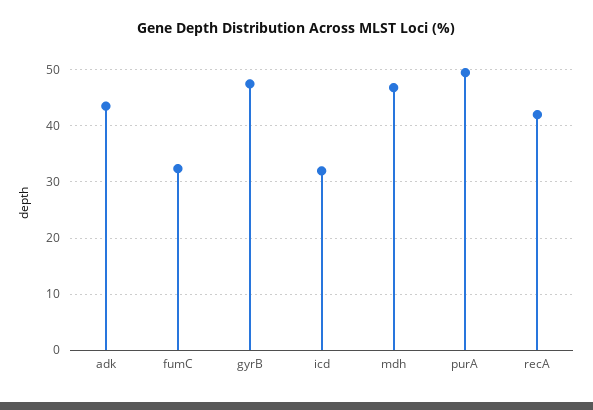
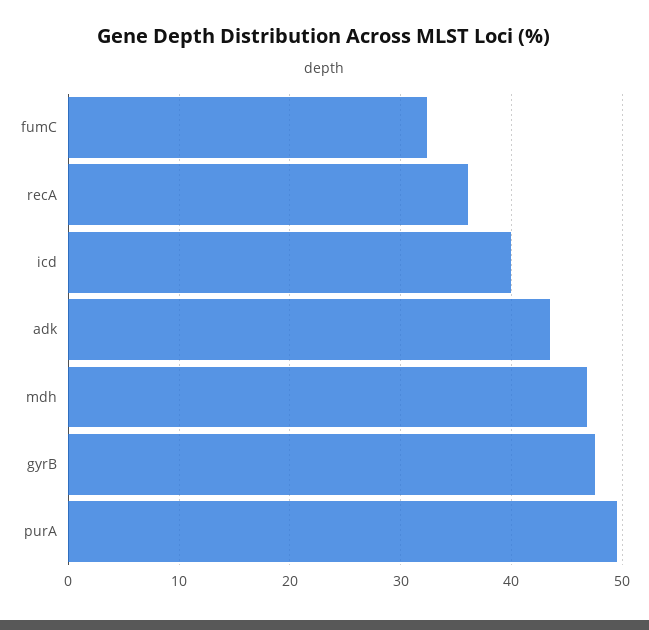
  {
    "adk": 44,
    "fumC": 32,
    "gyrB": 48,
-   "icd": 32,
+   "icd": 40,
    "mdh": 47,
    "purA": 50,
-   "recA": 42
+   "recA": 36
  }

